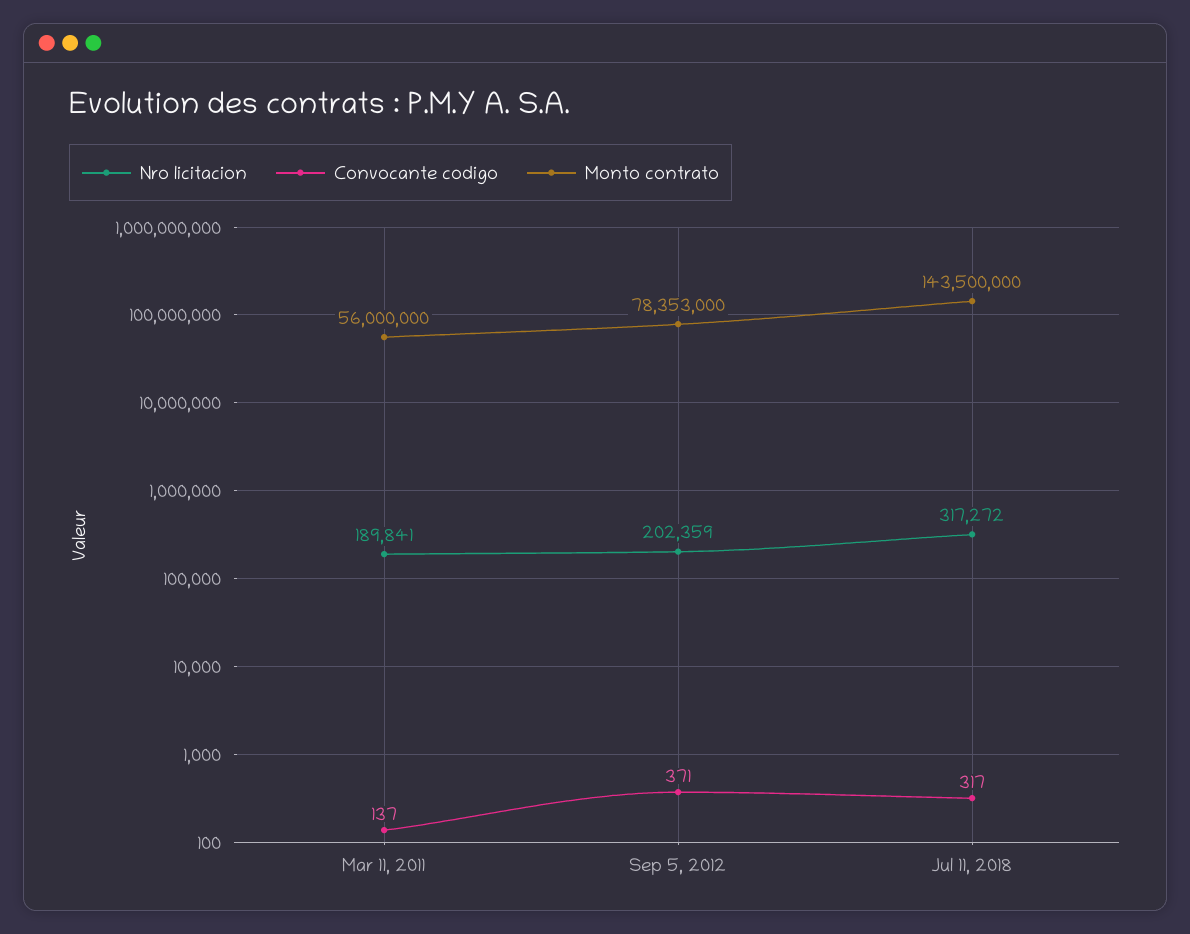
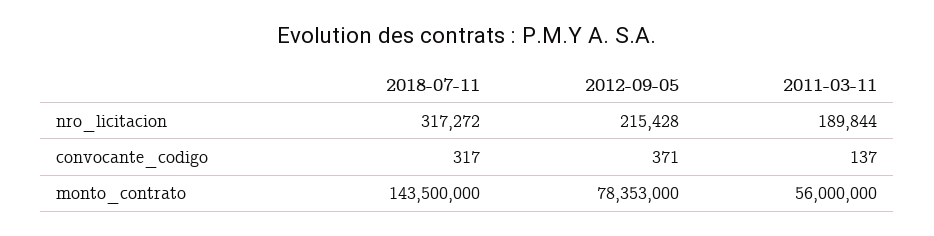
  {
    "Nro licitacion": {
-     "Mar 11, 2011": 189841,
+     "Mar 11, 2011": 189844,
-     "Sep 5, 2012": 202359,
+     "Sep 5, 2012": 215428,
      "Jul 11, 2018": 317272
    },
    "Convocante codigo": {
      "Mar 11, 2011": 137,
      "Sep 5, 2012": 371,
      "Jul 11, 2018": 317
    },
    "Monto contrato": {
      "Mar 11, 2011": 56000000,
      "Sep 5, 2012": 78353000,
      "Jul 11, 2018": 143500000
    }
  }

